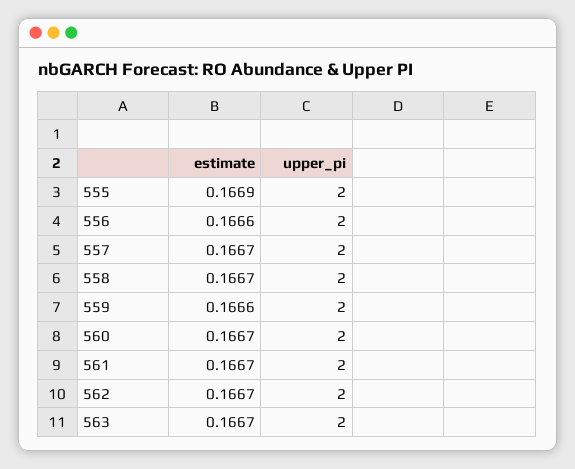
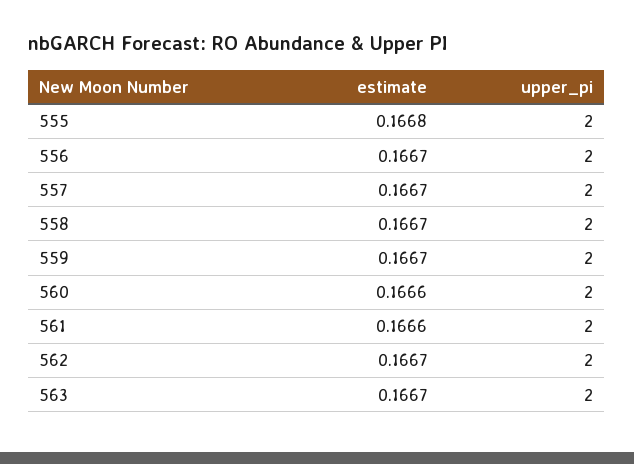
  {
    "estimate": {
-     "555": 0.1669,
+     "555": 0.1668,
-     "556": 0.1666,
+     "556": 0.1667,
      "557": 0.1667,
      "558": 0.1667,
-     "559": 0.1666,
+     "559": 0.1667,
-     "560": 0.1667,
+     "560": 0.1666,
-     "561": 0.1667,
+     "561": 0.1666,
      "562": 0.1667,
      "563": 0.1667
    },
    "upper_pi": {
      "555": 2,
      "556": 2,
      "557": 2,
      "558": 2,
      "559": 2,
      "560": 2,
      "561": 2,
      "562": 2,
      "563": 2
    }
  }

